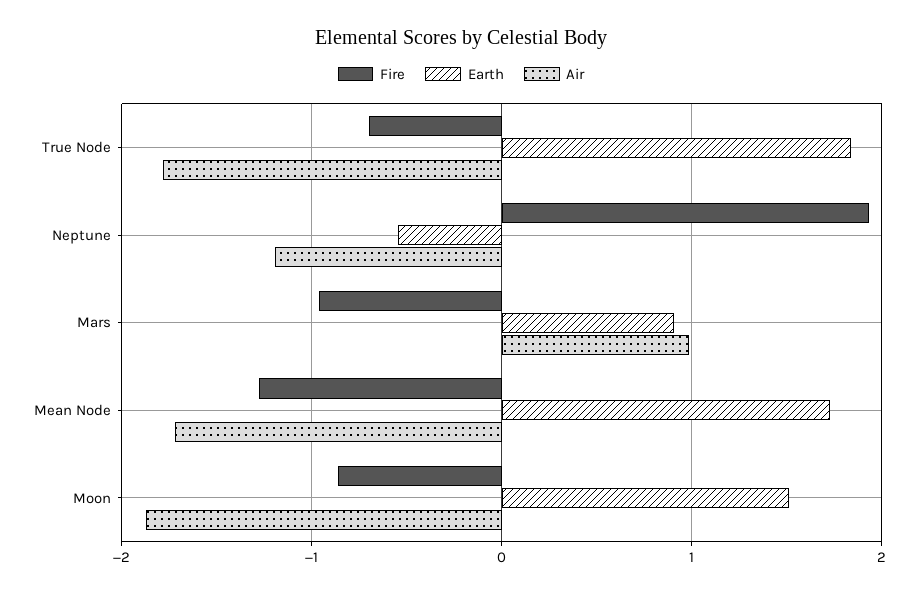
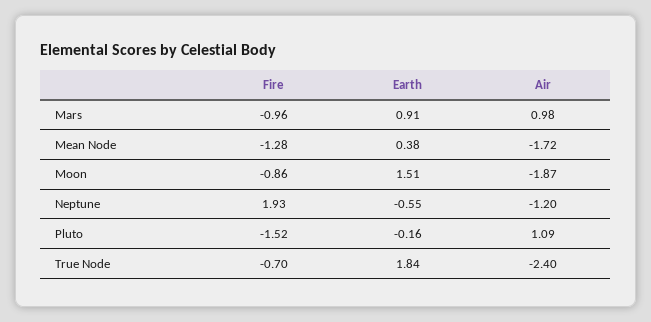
  {
    "Fire": {
      "True Node": -0.7,
      "Neptune": 1.93,
      "Mars": -0.96,
      "Mean Node": -1.28,
-     "Moon": -0.86
+     "Moon": -0.86,
+     "Pluto": -1.52
    },
    "Earth": {
      "True Node": 1.84,
      "Neptune": -0.55,
      "Mars": 0.91,
-     "Mean Node": 1.7,
+     "Mean Node": 0.38,
-     "Moon": 1.51
+     "Moon": 1.51,
+     "Pluto": -0.16
    },
    "Air": {
-     "True Node": -1.8,
+     "True Node": -2.4,
      "Neptune": -1.2,
      "Mars": 0.98,
      "Mean Node": -1.72,
-     "Moon": -1.87
+     "Moon": -1.87,
+     "Pluto": 1.09
    }
  }

